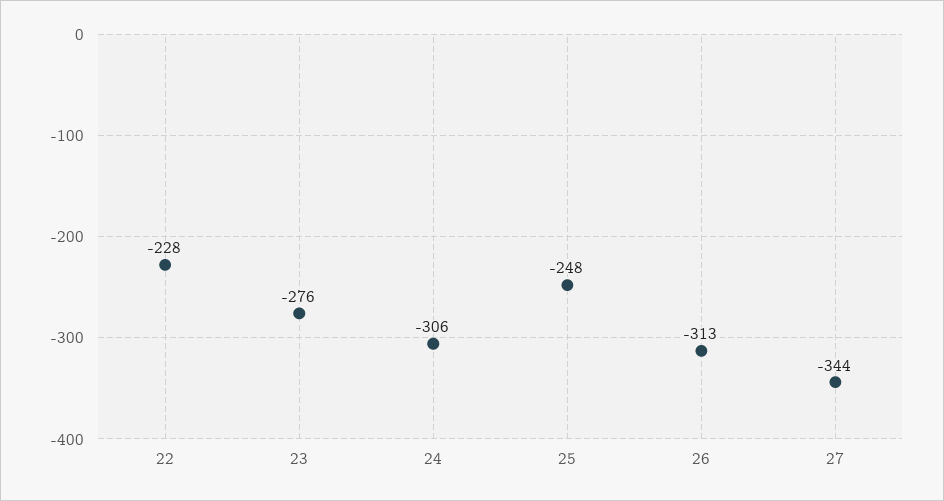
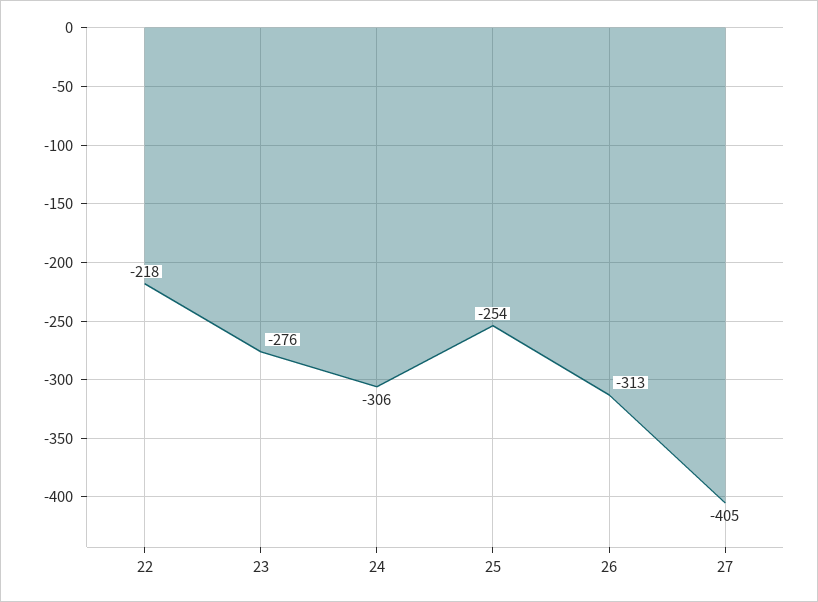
  {
-   "22": -228,
+   "22": -218,
    "23": -276,
    "24": -306,
-   "25": -248,
+   "25": -254,
    "26": -313,
-   "27": -344
+   "27": -405
  }

